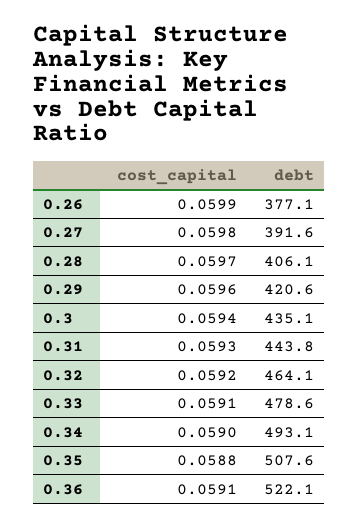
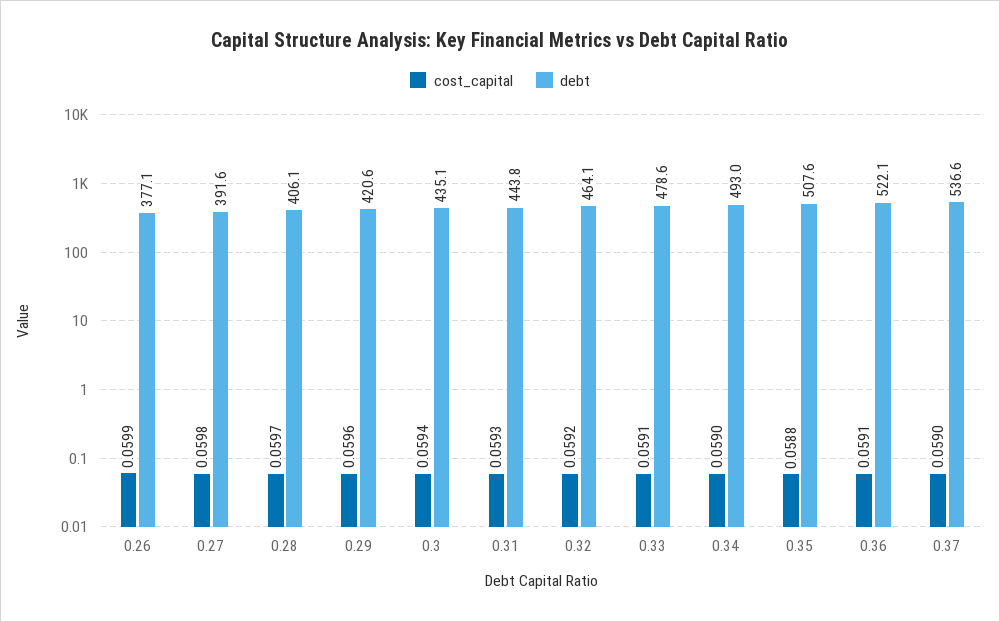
  {
    "cost_capital": {
      "0.26": 0.0599,
      "0.27": 0.0598,
      "0.28": 0.0597,
      "0.29": 0.0596,
      "0.3": 0.0594,
      "0.31": 0.0593,
      "0.32": 0.0592,
      "0.33": 0.0591,
      "0.34": 0.059,
      "0.35": 0.0588,
-     "0.36": 0.0591
+     "0.36": 0.0591,
+     "0.37": 0.059
    },
    "debt": {
      "0.26": 377.1,
      "0.27": 391.6,
      "0.28": 406.1,
      "0.29": 420.6,
      "0.3": 435.1,
      "0.31": 443.8,
      "0.32": 464.1,
      "0.33": 478.6,
-     "0.34": 493.1,
+     "0.34": 493,
      "0.35": 507.6,
-     "0.36": 522.1
+     "0.36": 522.1,
+     "0.37": 536.6
    }
  }

